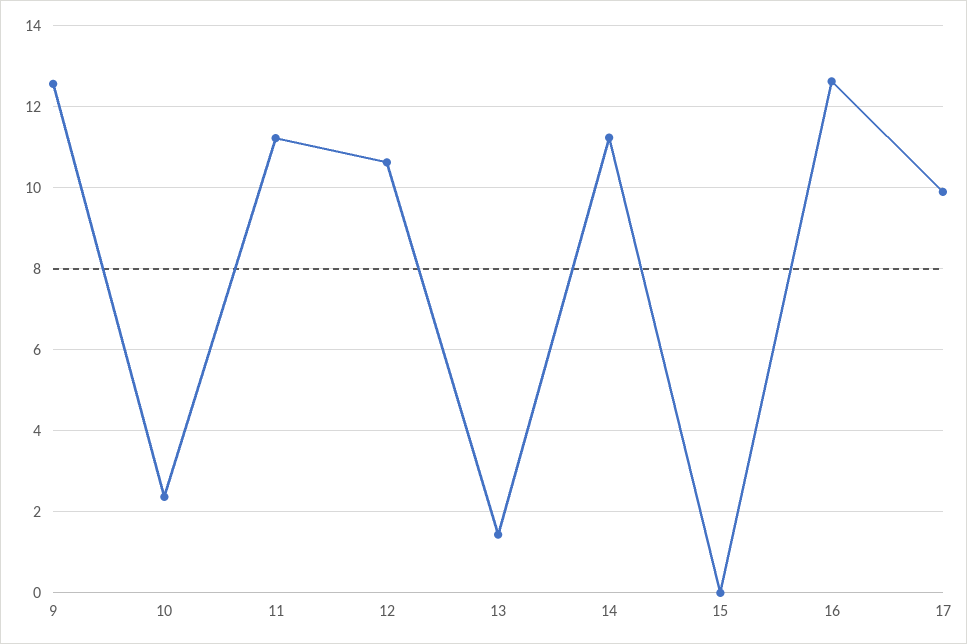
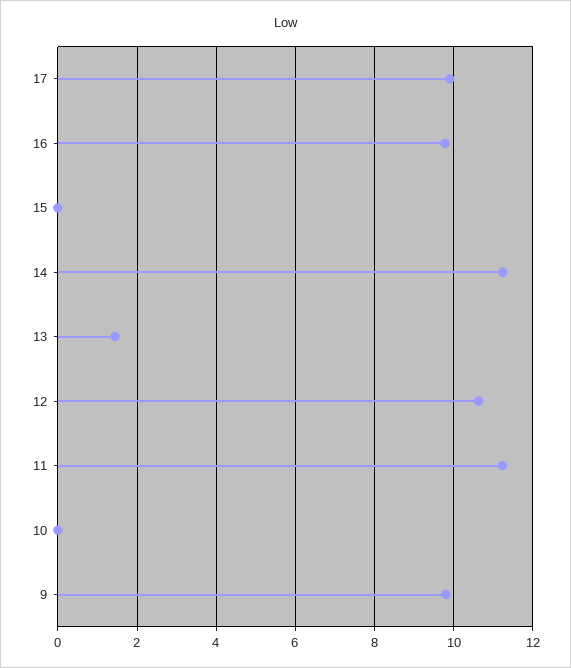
  {
-   "9": 12.6,
+   "9": 9.8,
-   "10": 2.4,
+   "10": 0,
    "11": 11.2,
    "12": 10.6,
    "13": 1.4,
    "14": 11.2,
    "15": 0,
-   "16": 12.6,
+   "16": 9.8,
    "17": 10
  }

